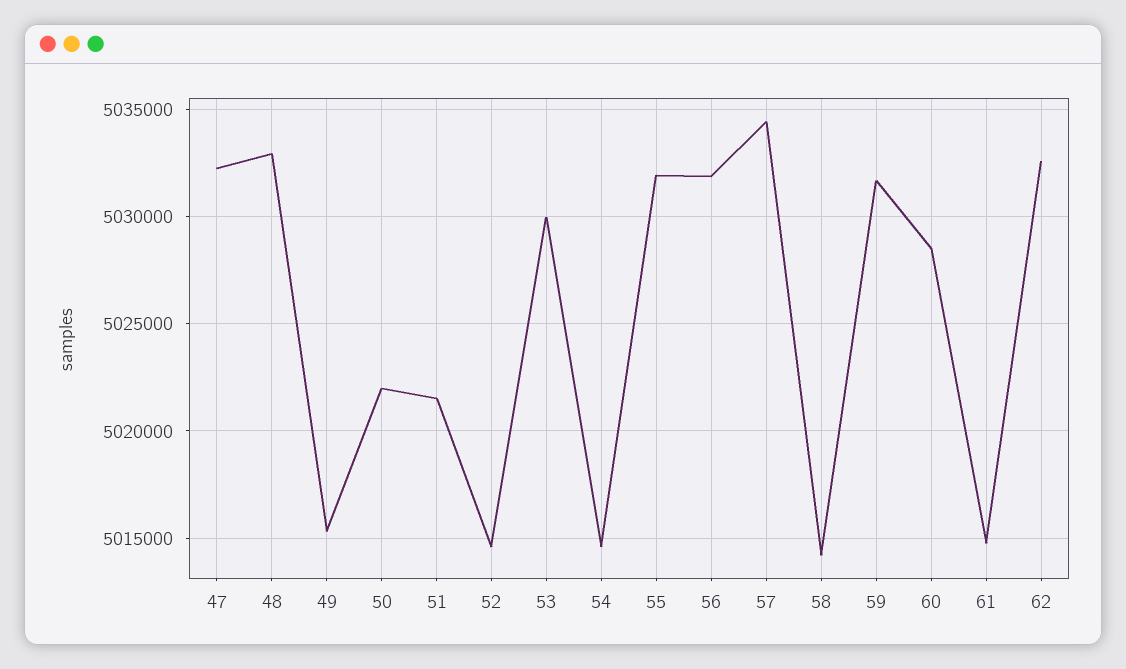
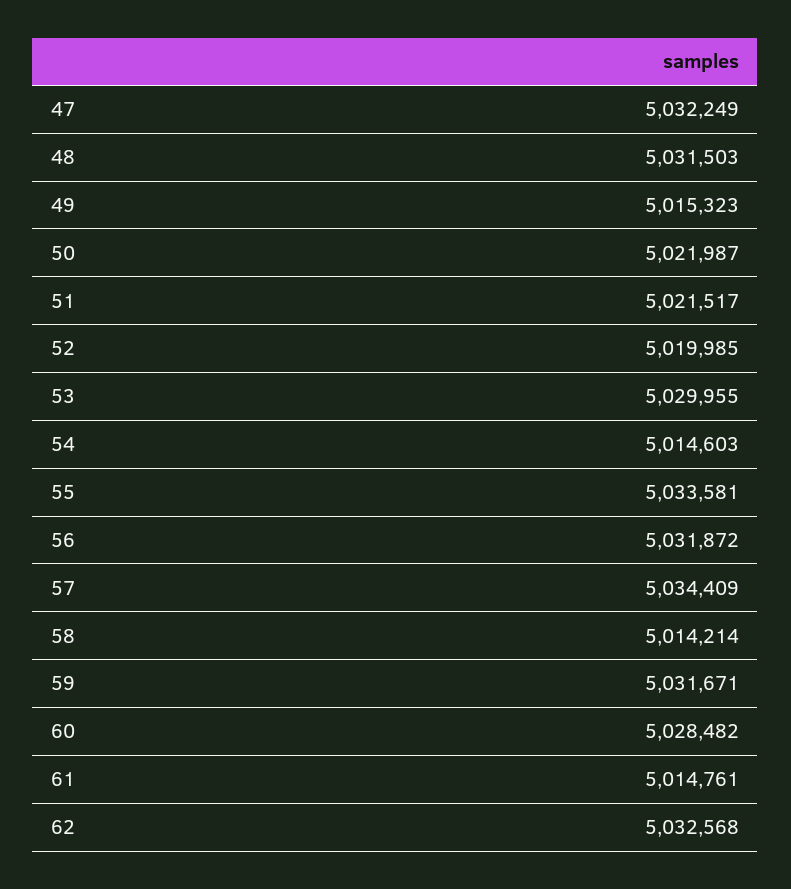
  {
    "47": 5032249,
-   "48": 5033000,
+   "48": 5031503,
    "49": 5015323,
    "50": 5021987,
    "51": 5021517,
-   "52": 5014500,
+   "52": 5019985,
    "53": 5029955,
    "54": 5014603,
-   "55": 5032000,
+   "55": 5033581,
    "56": 5031872,
    "57": 5034409,
    "58": 5014214,
    "59": 5031671,
    "60": 5028482,
    "61": 5014761,
    "62": 5032568
  }

